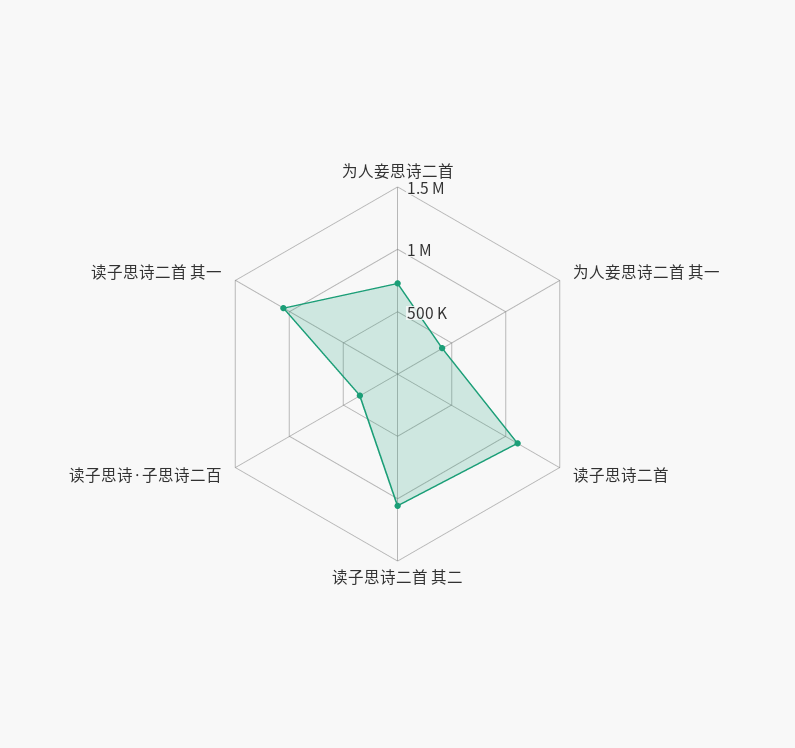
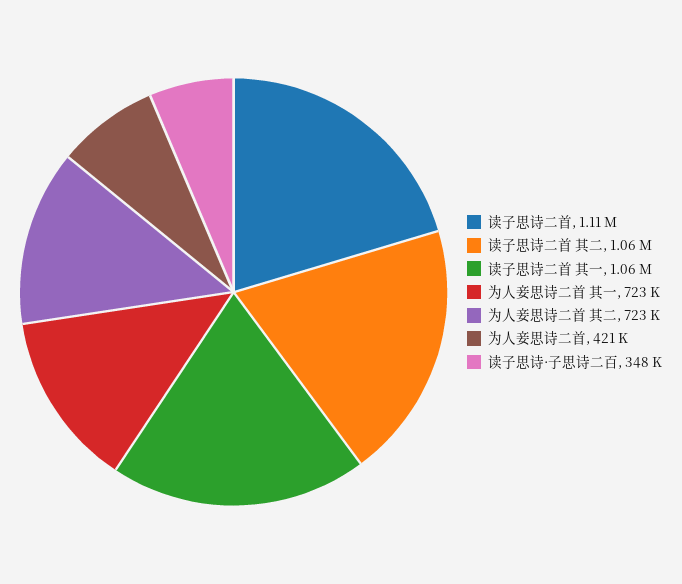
  {
-   "为人妾思诗二首": 700000,
+   "为人妾思诗二首": 421000,
-   "为人妾思诗二首 其一": 400000,
+   "为人妾思诗二首 其一": 723000,
    "读子思诗二首": 1110000,
    "读子思诗二首 其二": 1060000,
    "读子思诗·子思诗二百": 348000,
-   "读子思诗二首 其一": 1060000
+   "读子思诗二首 其一": 1060000,
+   "为人妾思诗二首 其二": 723000
  }

